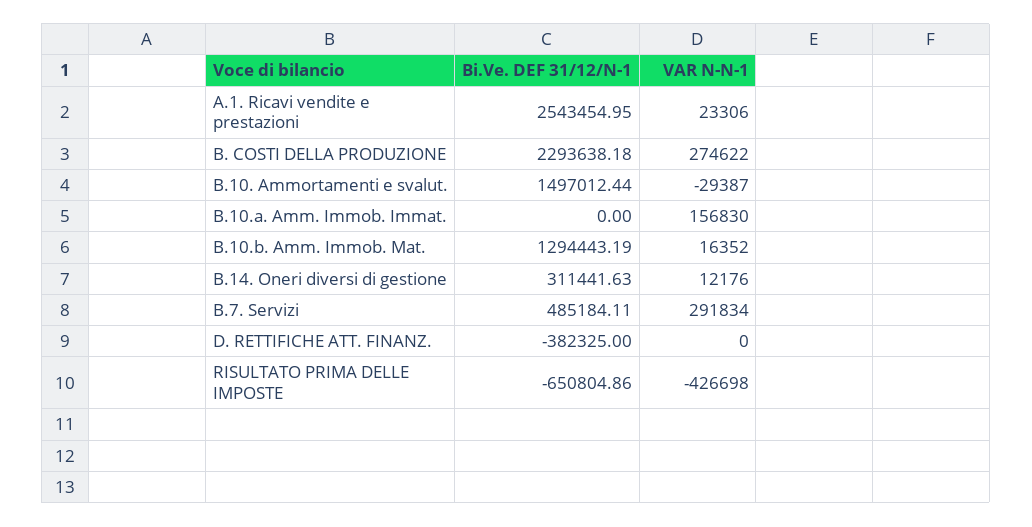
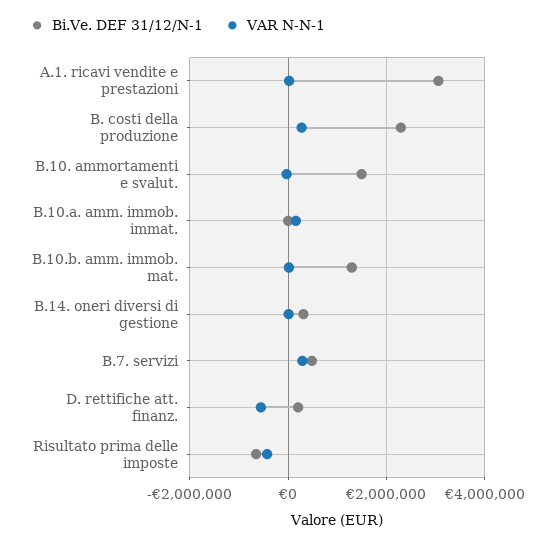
  {
    "Bi.Ve. DEF 31/12/N-1": {
-     "A.1. Ricavi vendite e prestazioni": 2543454.95,
+     "A.1. Ricavi vendite e prestazioni": 3000000,
      "B. COSTI DELLA PRODUZIONE": 2293638.18,
      "B.10. Ammortamenti e svalut.": 1497012.44,
      "B.10.a. Amm. Immob. Immat.": 0,
      "B.10.b. Amm. Immob. Mat.": 1294443.19,
      "B.14. Oneri diversi di gestione": 311441.63,
      "B.7. Servizi": 485184.11,
-     "D. RETTIFICHE ATT. FINANZ.": -382325,
+     "D. RETTIFICHE ATT. FINANZ.": 200000,
      "RISULTATO PRIMA DELLE IMPOSTE": -650804.86
    },
    "VAR N-N-1": {
      "A.1. Ricavi vendite e prestazioni": 23306,
      "B. COSTI DELLA PRODUZIONE": 274622,
      "B.10. Ammortamenti e svalut.": -29387,
      "B.10.a. Amm. Immob. Immat.": 156830,
      "B.10.b. Amm. Immob. Mat.": 16352,
      "B.14. Oneri diversi di gestione": 12176,
      "B.7. Servizi": 291834,
-     "D. RETTIFICHE ATT. FINANZ.": 0,
+     "D. RETTIFICHE ATT. FINANZ.": -600000,
      "RISULTATO PRIMA DELLE IMPOSTE": -426698
    }
  }

